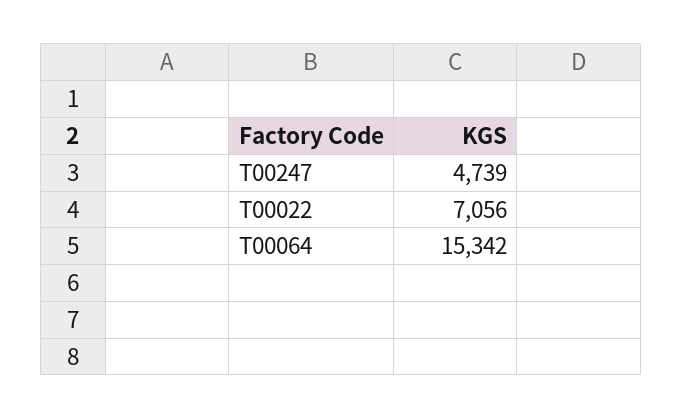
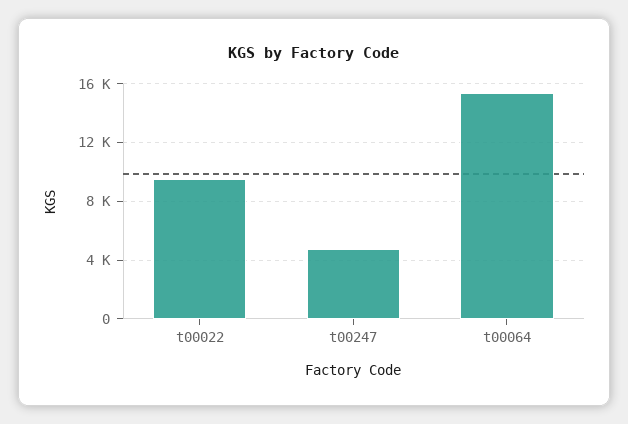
  {
    "T00247": 4739,
-   "T00022": 7056,
+   "T00022": 9500,
    "T00064": 15342
  }

